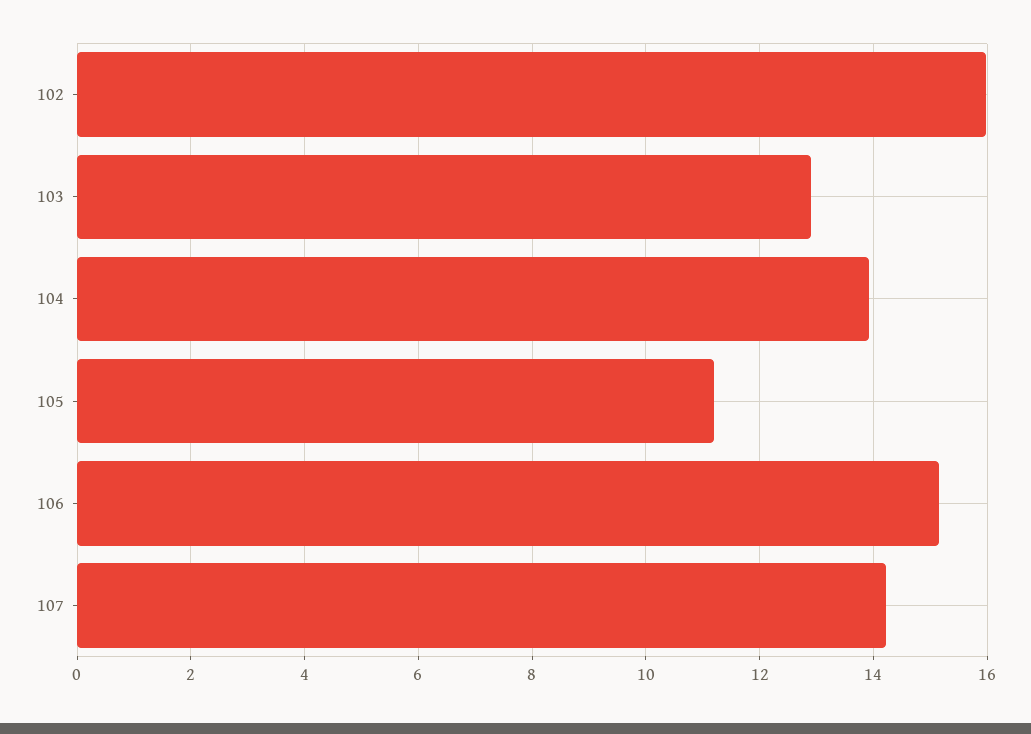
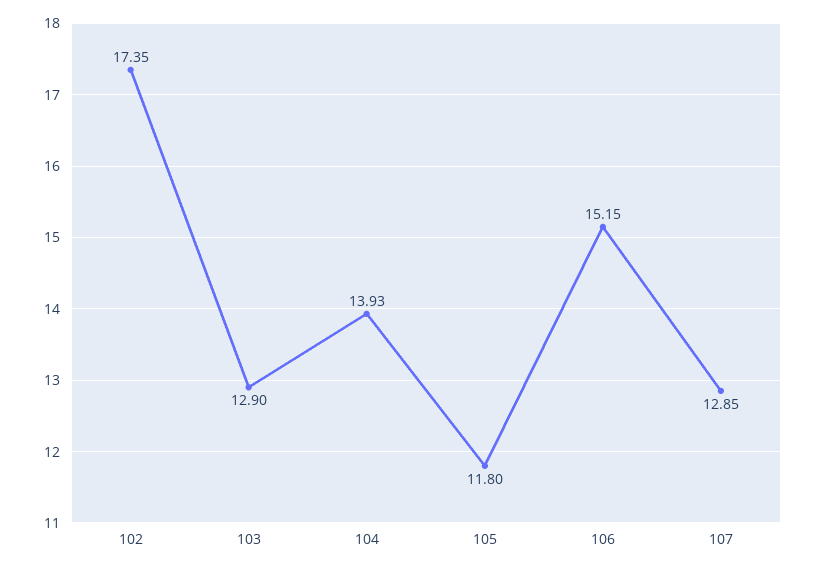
  {
-   "102": 16,
+   "102": 17.35,
    "103": 12.9,
    "104": 13.93,
-   "105": 11.2,
+   "105": 11.8,
    "106": 15.15,
-   "107": 14.2
+   "107": 12.85
  }

